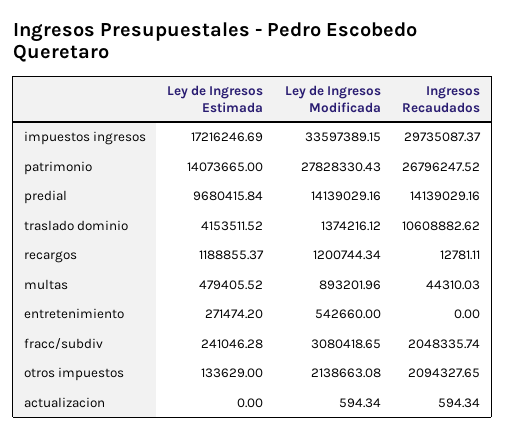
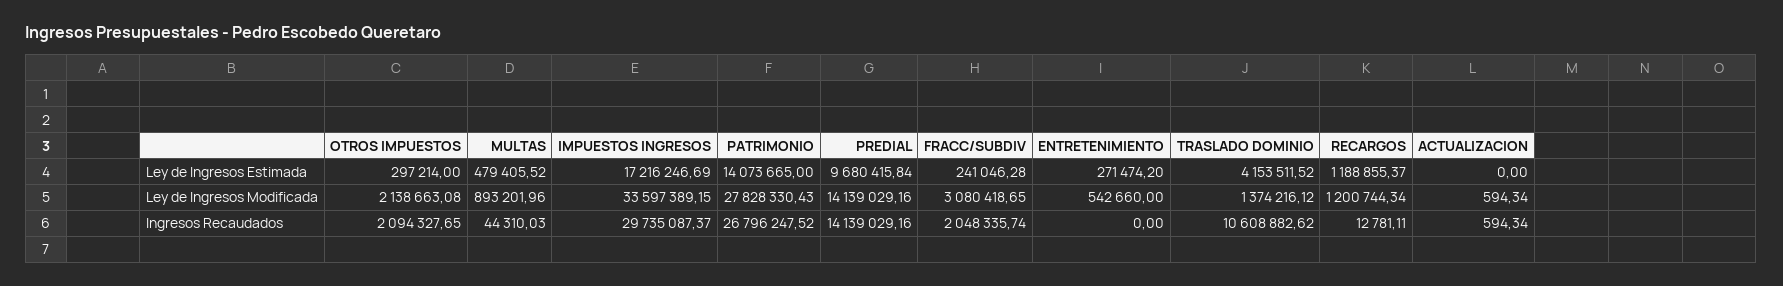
  {
    "Ley de Ingresos Estimada": {
      "impuestos ingresos": 17216246.69,
      "patrimonio": 14073665,
      "predial": 9680415.84,
      "traslado dominio": 4153511.52,
      "recargos": 1188855.37,
      "multas": 479405.52,
      "entretenimiento": 271474.2,
      "fracc/subdiv": 241046.28,
-     "otros impuestos": 133629,
+     "otros impuestos": 297214,
      "actualizacion": 0
    },
    "Ley de Ingresos Modificada": {
      "impuestos ingresos": 33597389.15,
      "patrimonio": 27828330.43,
      "predial": 14139029.16,
      "traslado dominio": 1374216.12,
      "recargos": 1200744.34,
      "multas": 893201.96,
      "entretenimiento": 542660,
      "fracc/subdiv": 3080418.65,
      "otros impuestos": 2138663.08,
      "actualizacion": 594.34
    },
    "Ingresos Recaudados": {
      "impuestos ingresos": 29735087.37,
      "patrimonio": 26796247.52,
      "predial": 14139029.16,
      "traslado dominio": 10608882.62,
      "recargos": 12781.11,
      "multas": 44310.03,
      "entretenimiento": 0,
      "fracc/subdiv": 2048335.74,
      "otros impuestos": 2094327.65,
      "actualizacion": 594.34
    }
  }

